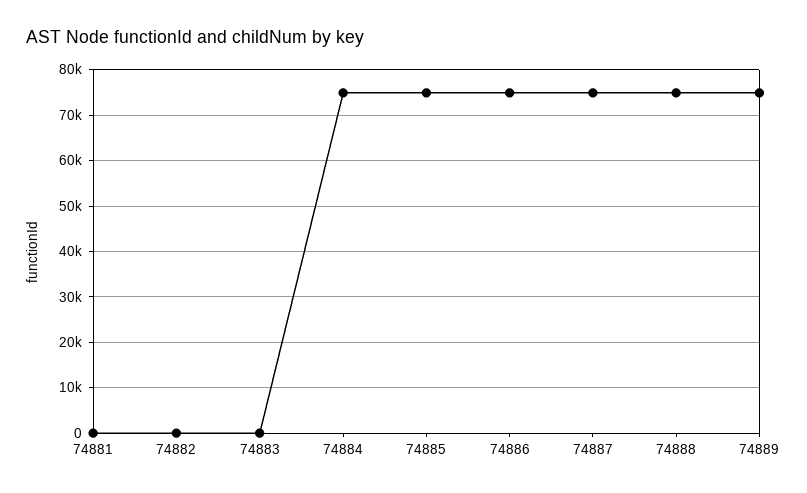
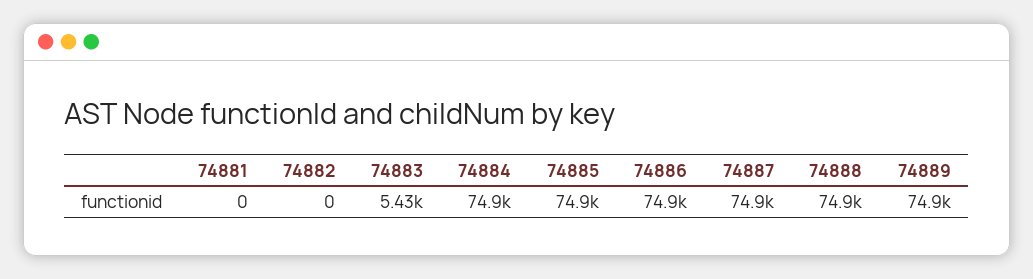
  {
    "74881": 0,
    "74882": 0,
-   "74883": 0,
+   "74883": 5430,
    "74884": 74900,
    "74885": 74900,
    "74886": 74900,
    "74887": 74900,
    "74888": 74900,
    "74889": 74900
  }

